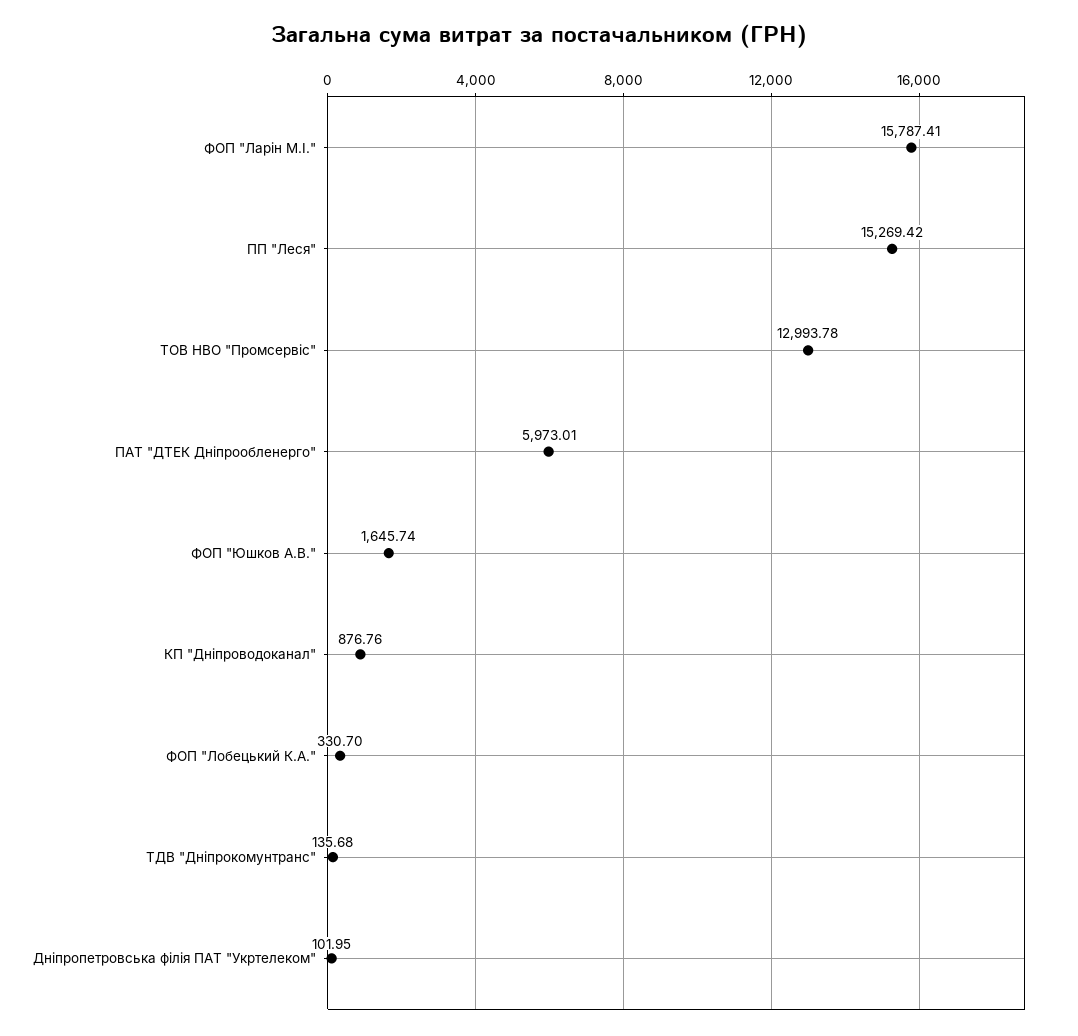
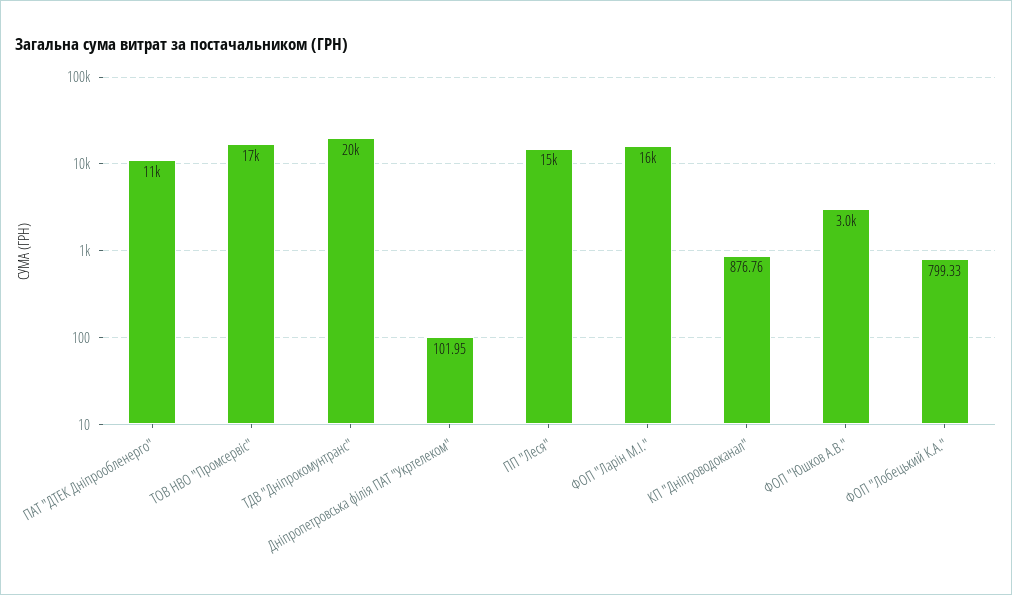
  {
    "ФОП \"Ларін М.І.\"": 15787.41,
    "ПП \"Леся\"": 15269.42,
-   "ТОВ НВО \"Промсервіс\"": 12993.78,
+   "ТОВ НВО \"Промсервіс\"": 17000,
-   "ПАТ \"ДТЕК Дніпрообленерго\"": 5973.01,
+   "ПАТ \"ДТЕК Дніпрообленерго\"": 11000,
-   "ФОП \"Юшков А.В.\"": 1645.74,
+   "ФОП \"Юшков А.В.\"": 3000,
    "КП \"Дніпроводоканал\"": 876.76,
-   "ФОП \"Лобецький К.А.\"": 330.7,
+   "ФОП \"Лобецький К.А.\"": 799.33,
-   "ТДВ \"Дніпрокомунтранс\"": 135.68,
+   "ТДВ \"Дніпрокомунтранс\"": 20000,
    "Дніпропетровська філія ПАТ \"Укртелеком\"": 101.95
  }

